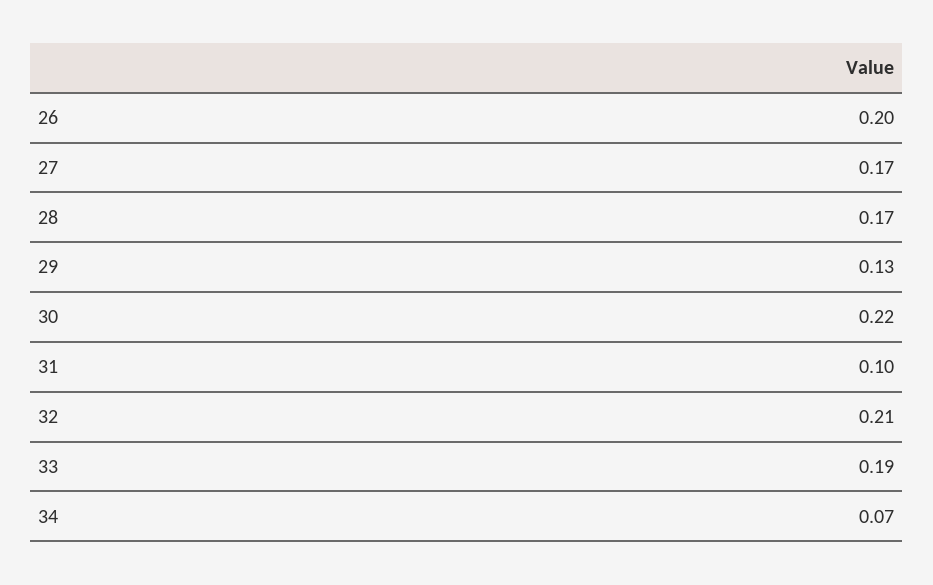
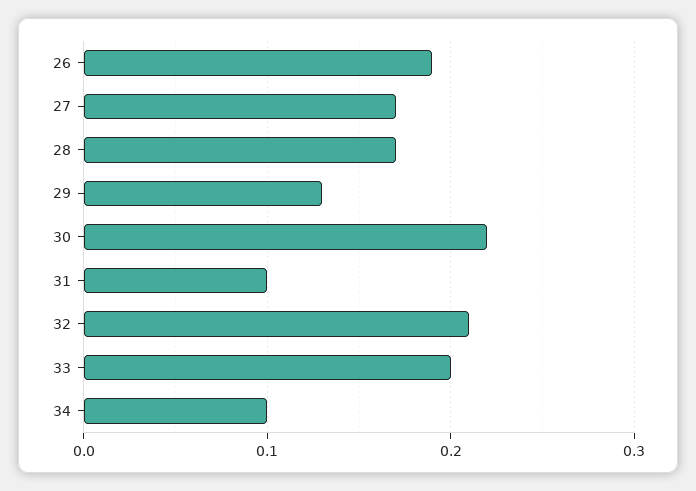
  {
-   "26": 0.2,
+   "26": 0.19,
    "27": 0.17,
    "28": 0.17,
    "29": 0.13,
    "30": 0.22,
    "31": 0.1,
    "32": 0.21,
-   "33": 0.19,
+   "33": 0.2,
-   "34": 0.07
+   "34": 0.1
  }

